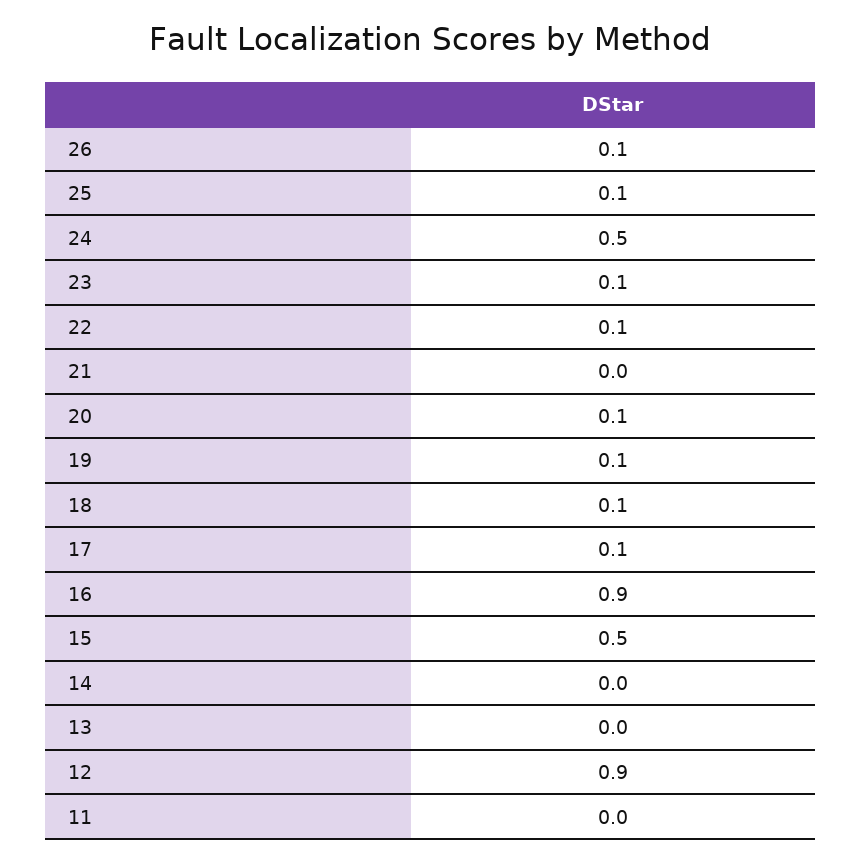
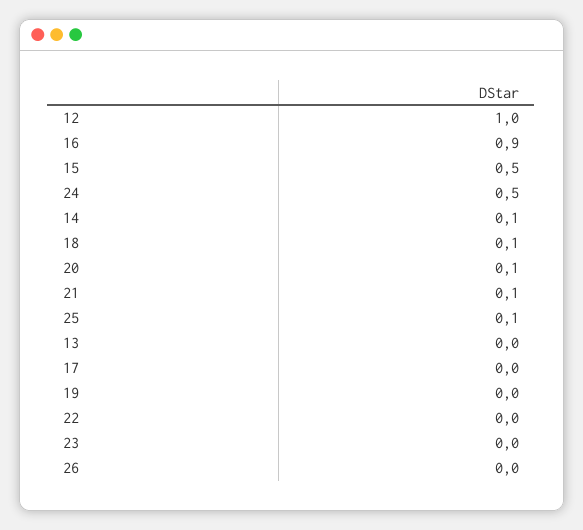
  {
-   "26": 0.1,
+   "26": 0,
    "25": 0.1,
    "24": 0.5,
-   "23": 0.1,
+   "23": 0,
-   "22": 0.1,
+   "22": 0,
-   "21": 0,
+   "21": 0.1,
    "20": 0.1,
-   "19": 0.1,
+   "19": 0,
    "18": 0.1,
-   "17": 0.1,
+   "17": 0,
    "16": 0.9,
    "15": 0.5,
-   "14": 0,
+   "14": 0.1,
    "13": 0,
-   "12": 0.9,
+   "12": 1
-   "11": 0
  }

